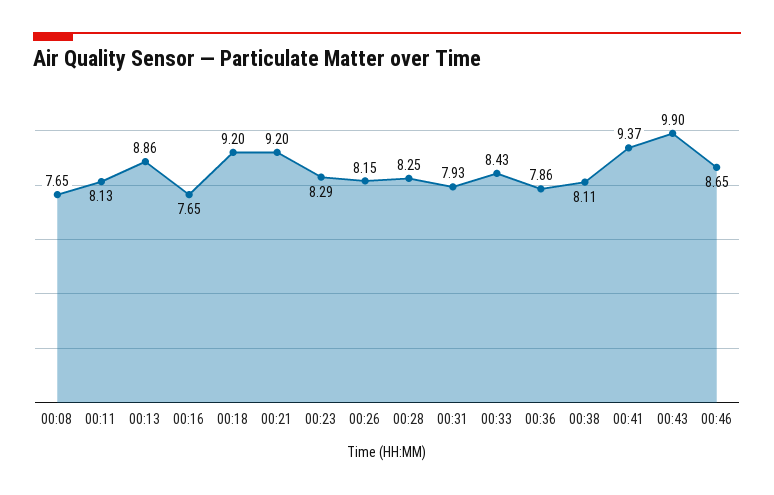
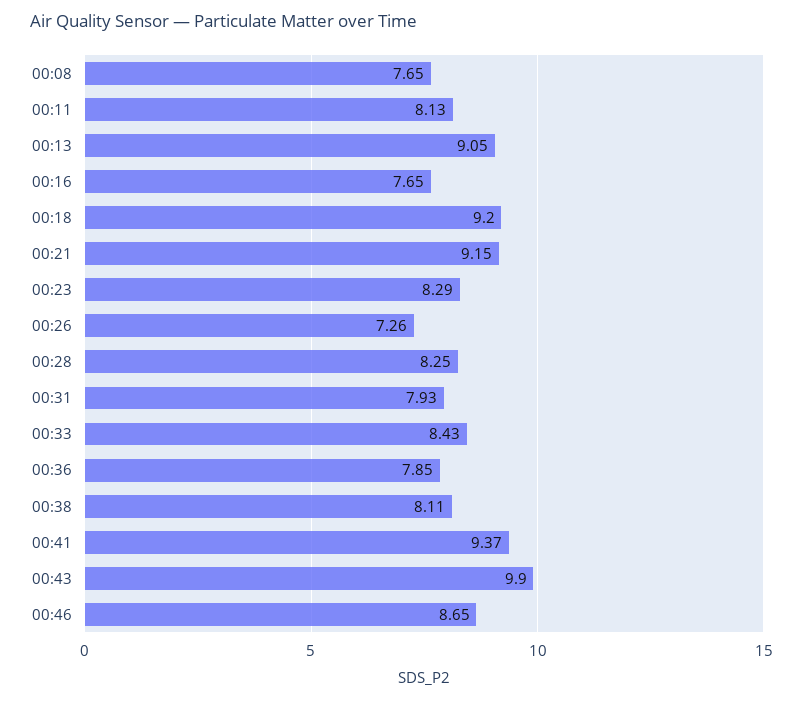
  {
    "00:08": 7.65,
    "00:11": 8.13,
-   "00:13": 8.86,
+   "00:13": 9.05,
    "00:16": 7.65,
    "00:18": 9.2,
-   "00:21": 9.2,
+   "00:21": 9.15,
    "00:23": 8.29,
-   "00:26": 8.15,
+   "00:26": 7.26,
    "00:28": 8.25,
    "00:31": 7.93,
    "00:33": 8.43,
-   "00:36": 7.86,
+   "00:36": 7.85,
    "00:38": 8.11,
    "00:41": 9.37,
    "00:43": 9.9,
    "00:46": 8.65
  }

